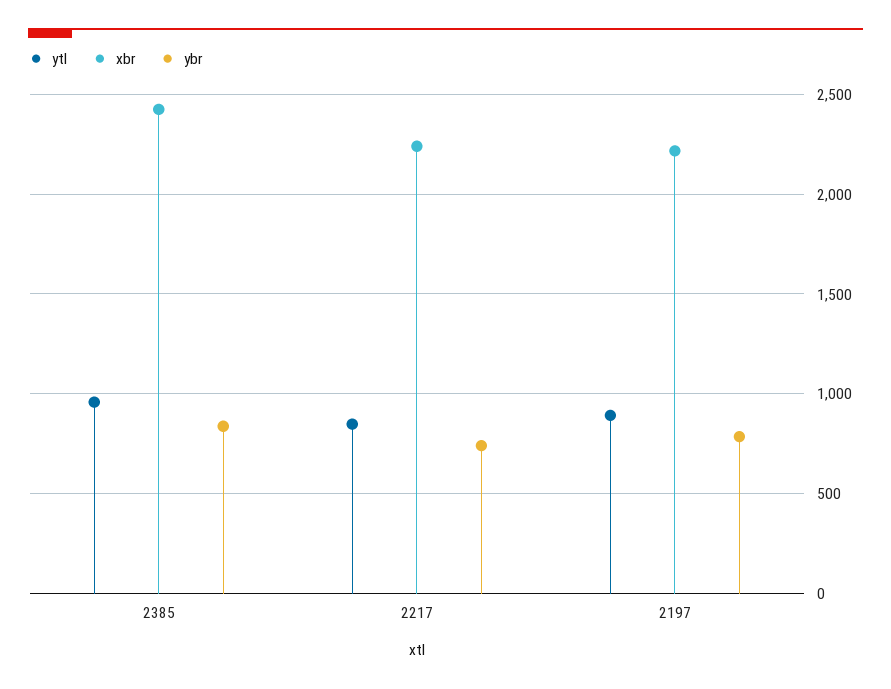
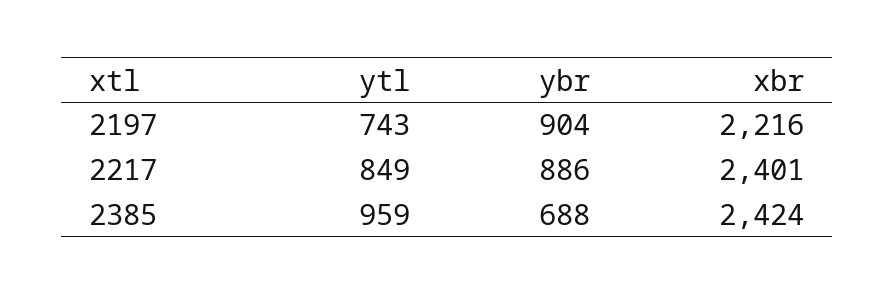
  {
    "ytl": {
      "2385": 959,
      "2217": 849,
-     "2197": 900
+     "2197": 743
    },
    "xbr": {
      "2385": 2424,
-     "2217": 2250,
+     "2217": 2401,
      "2197": 2216
    },
    "ybr": {
-     "2385": 850,
+     "2385": 688,
-     "2217": 750,
+     "2217": 886,
-     "2197": 800
+     "2197": 904
    }
  }

